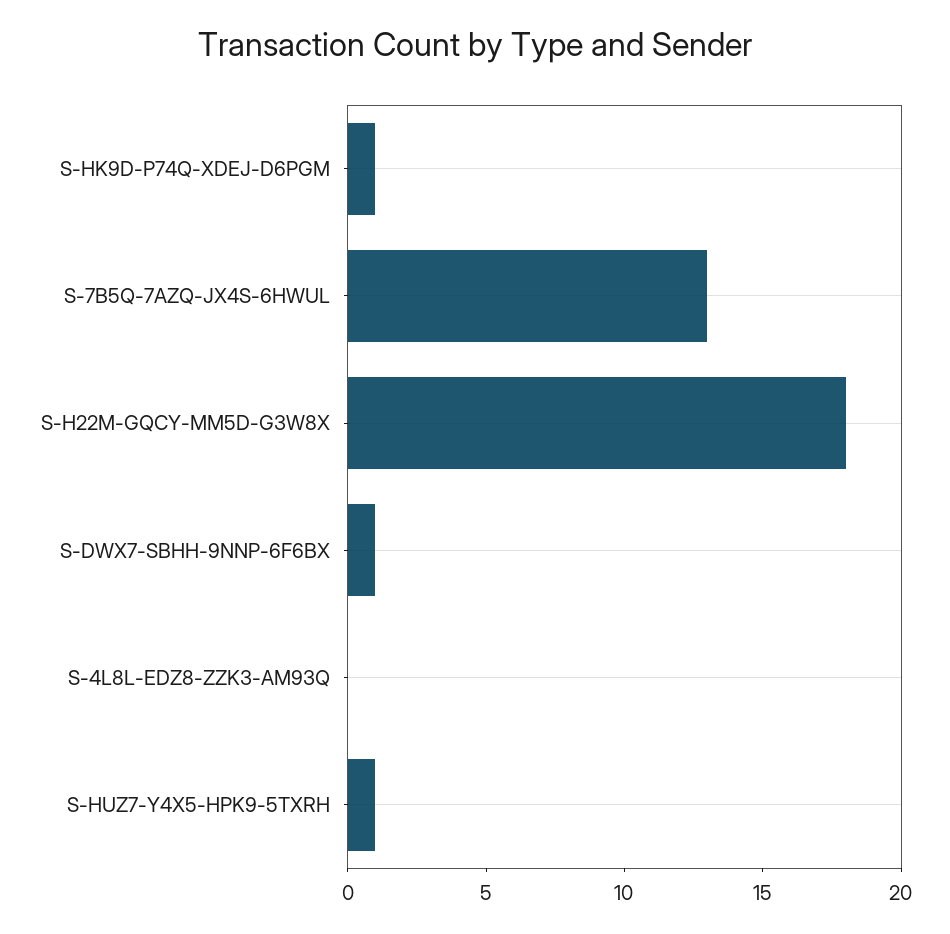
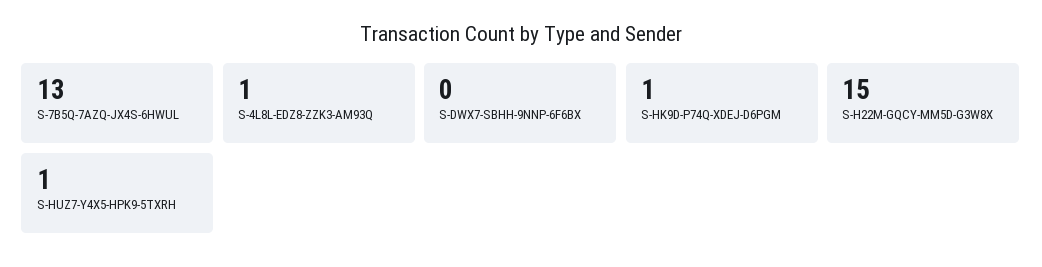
  {
    "S-HK9D-P74Q-XDEJ-D6PGM": 1,
    "S-7B5Q-7AZQ-JX4S-6HWUL": 13,
-   "S-H22M-GQCY-MM5D-G3W8X": 18,
+   "S-H22M-GQCY-MM5D-G3W8X": 15,
-   "S-DWX7-SBHH-9NNP-6F6BX": 1,
+   "S-DWX7-SBHH-9NNP-6F6BX": 0,
-   "S-4L8L-EDZ8-ZZK3-AM93Q": 0,
+   "S-4L8L-EDZ8-ZZK3-AM93Q": 1,
    "S-HUZ7-Y4X5-HPK9-5TXRH": 1
  }

